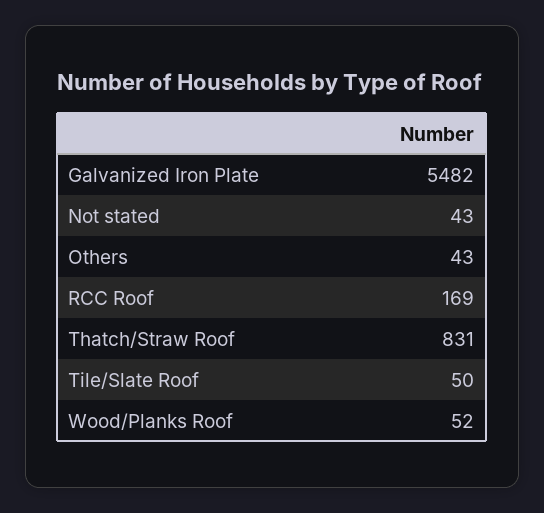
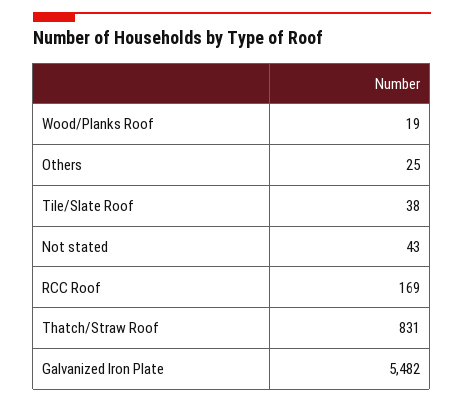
  {
    "Galvanized Iron Plate": 5482,
    "Not stated": 43,
-   "Others": 43,
+   "Others": 25,
    "RCC Roof": 169,
    "Thatch/Straw Roof": 831,
-   "Tile/Slate Roof": 50,
+   "Tile/Slate Roof": 38,
-   "Wood/Planks Roof": 52
+   "Wood/Planks Roof": 19
  }

